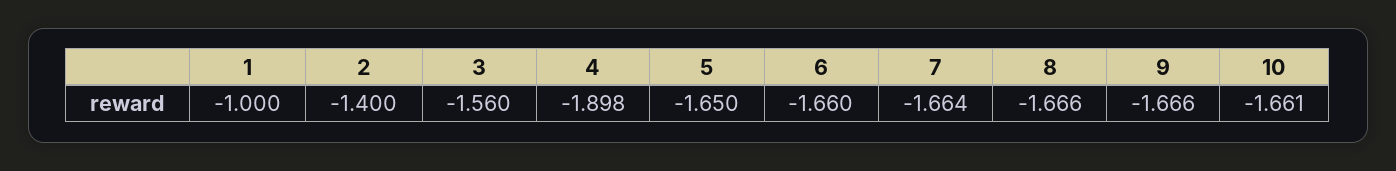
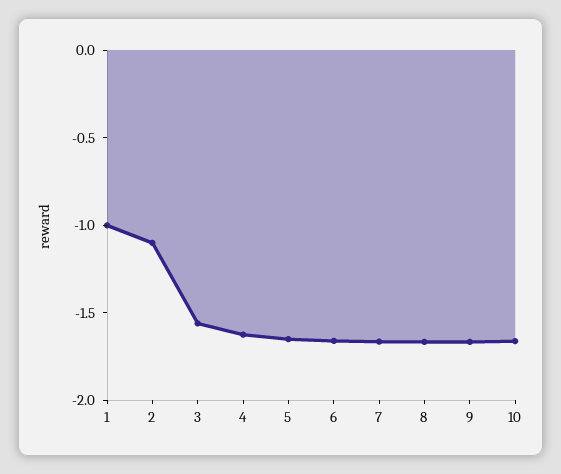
  {
    "1": -1,
-   "2": -1.4,
+   "2": -1.1,
    "3": -1.56,
-   "4": -1.898,
+   "4": -1.6,
    "5": -1.65,
    "6": -1.66,
    "7": -1.664,
    "8": -1.666,
    "9": -1.666,
    "10": -1.661
  }

